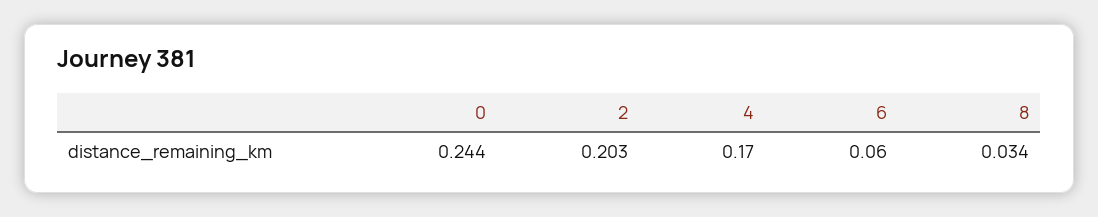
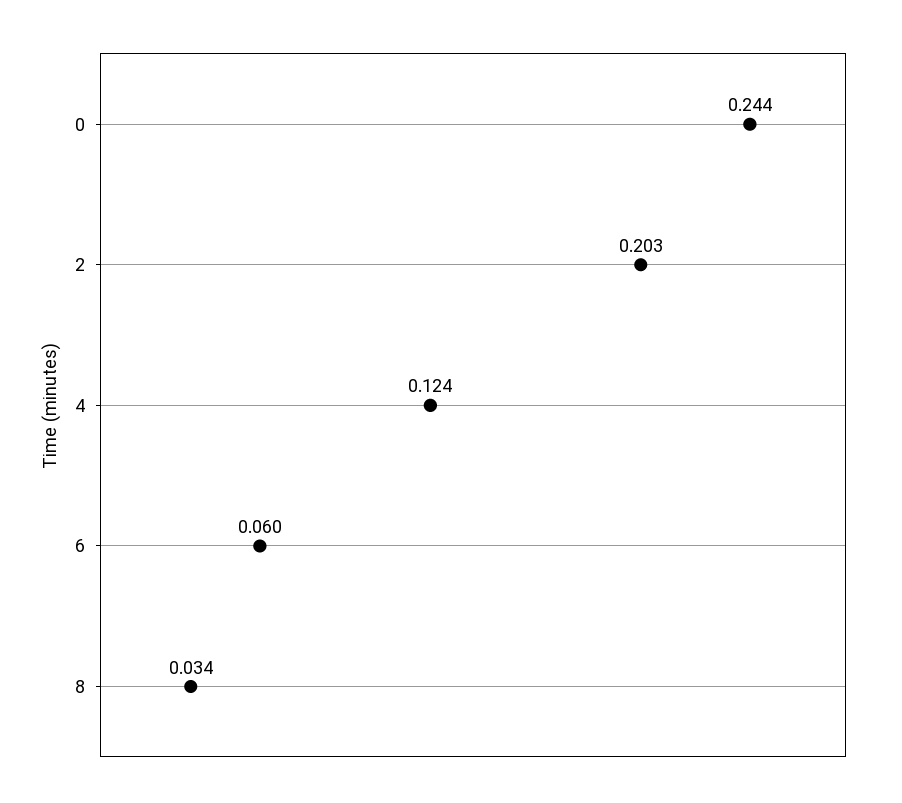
  {
    "0": 0.244,
    "2": 0.203,
-   "4": 0.17,
+   "4": 0.124,
    "6": 0.06,
    "8": 0.034
  }

